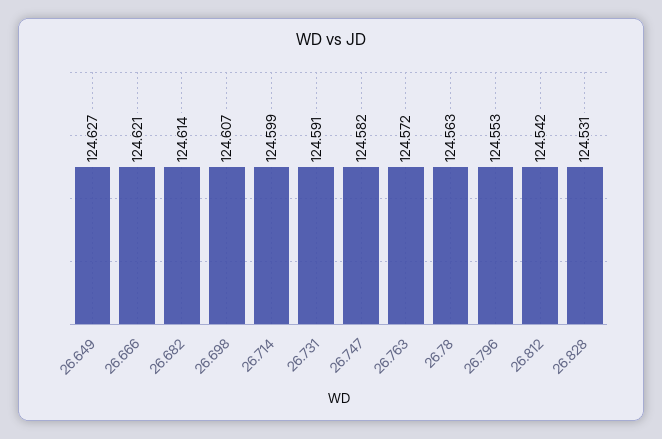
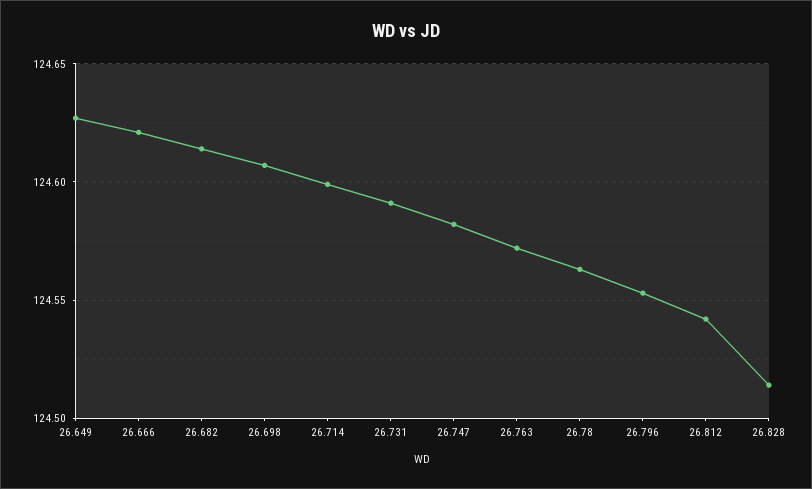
  {
    "26.649": 124.627,
    "26.666": 124.621,
    "26.682": 124.614,
    "26.698": 124.607,
    "26.714": 124.599,
    "26.731": 124.591,
    "26.747": 124.582,
    "26.763": 124.572,
    "26.78": 124.563,
    "26.796": 124.553,
    "26.812": 124.542,
-   "26.828": 124.531
+   "26.828": 124.515
  }

